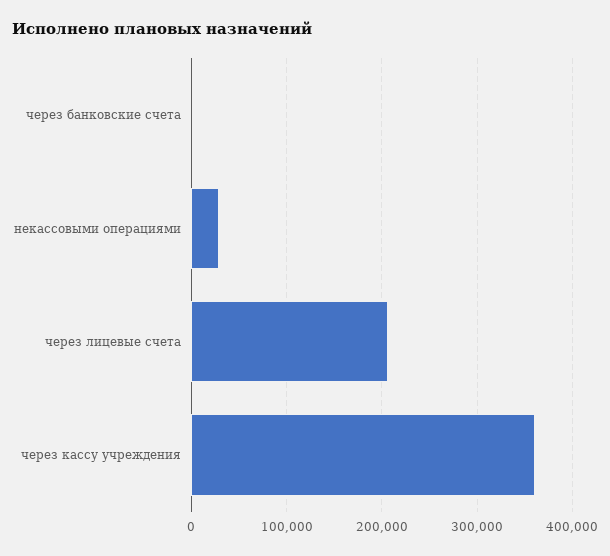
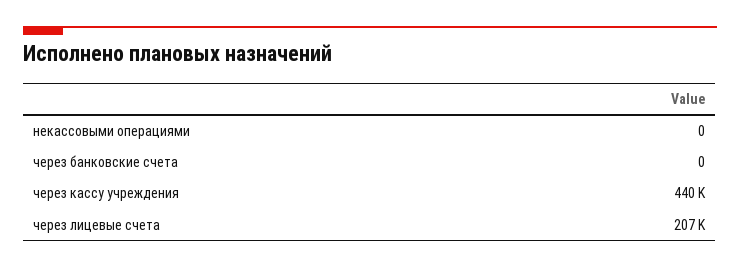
  {
    "через банковские счета": 0,
-   "некассовыми операциями": 30000,
+   "некассовыми операциями": 0,
    "через лицевые счета": 207000,
-   "через кассу учреждения": 360000
+   "через кассу учреждения": 440000
  }

